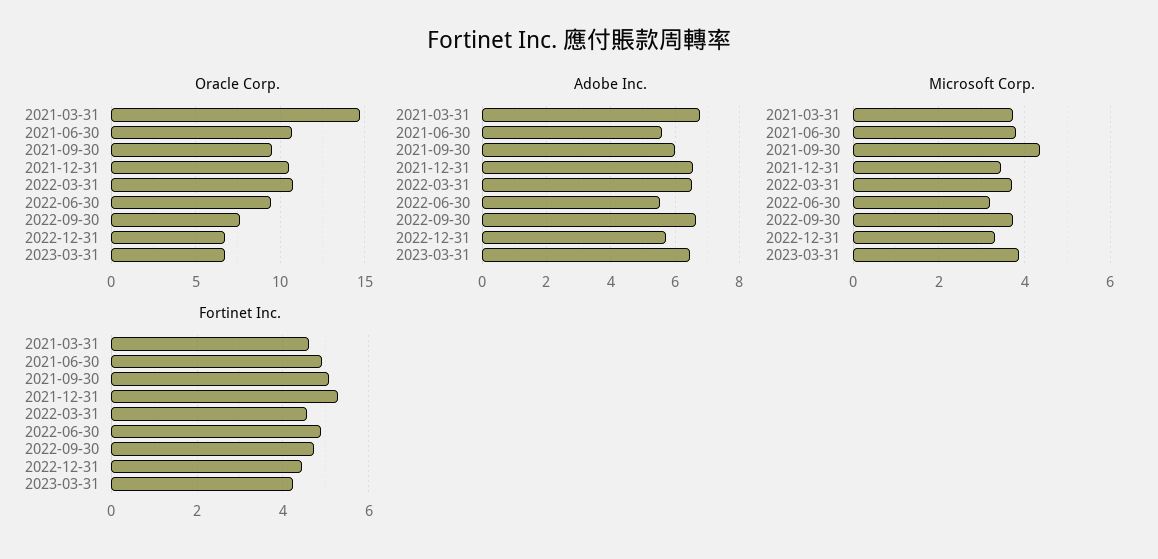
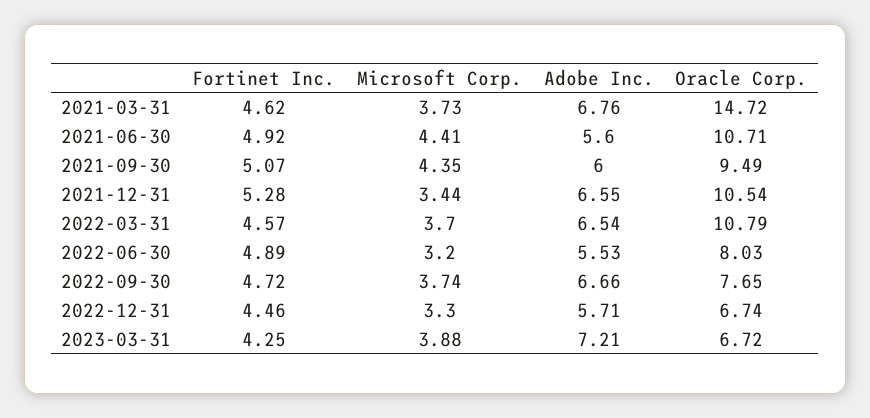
  {
    "Oracle Corp.": {
      "2021-03-31": 14.72,
      "2021-06-30": 10.71,
      "2021-09-30": 9.49,
      "2021-12-31": 10.54,
      "2022-03-31": 10.79,
-     "2022-06-30": 9.5,
+     "2022-06-30": 8.03,
      "2022-09-30": 7.65,
      "2022-12-31": 6.74,
      "2023-03-31": 6.72
    },
    "Adobe Inc.": {
      "2021-03-31": 6.76,
      "2021-06-30": 5.6,
      "2021-09-30": 6,
      "2021-12-31": 6.55,
      "2022-03-31": 6.54,
      "2022-06-30": 5.53,
      "2022-09-30": 6.66,
      "2022-12-31": 5.71,
-     "2023-03-31": 6.4
+     "2023-03-31": 7.21
    },
    "Microsoft Corp.": {
      "2021-03-31": 3.73,
-     "2021-06-30": 3.8,
+     "2021-06-30": 4.41,
      "2021-09-30": 4.35,
      "2021-12-31": 3.44,
      "2022-03-31": 3.7,
      "2022-06-30": 3.2,
      "2022-09-30": 3.74,
      "2022-12-31": 3.3,
      "2023-03-31": 3.88
    },
    "Fortinet Inc.": {
      "2021-03-31": 4.62,
      "2021-06-30": 4.92,
      "2021-09-30": 5.07,
      "2021-12-31": 5.28,
      "2022-03-31": 4.57,
      "2022-06-30": 4.89,
      "2022-09-30": 4.72,
      "2022-12-31": 4.46,
      "2023-03-31": 4.25
    }
  }

